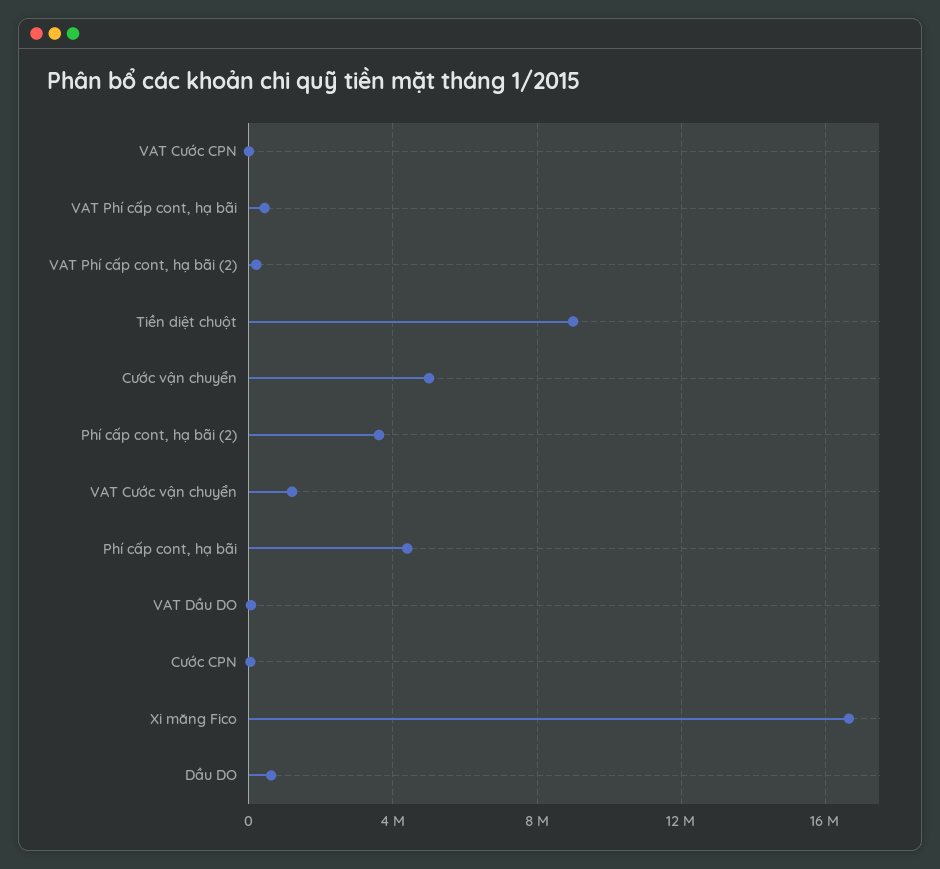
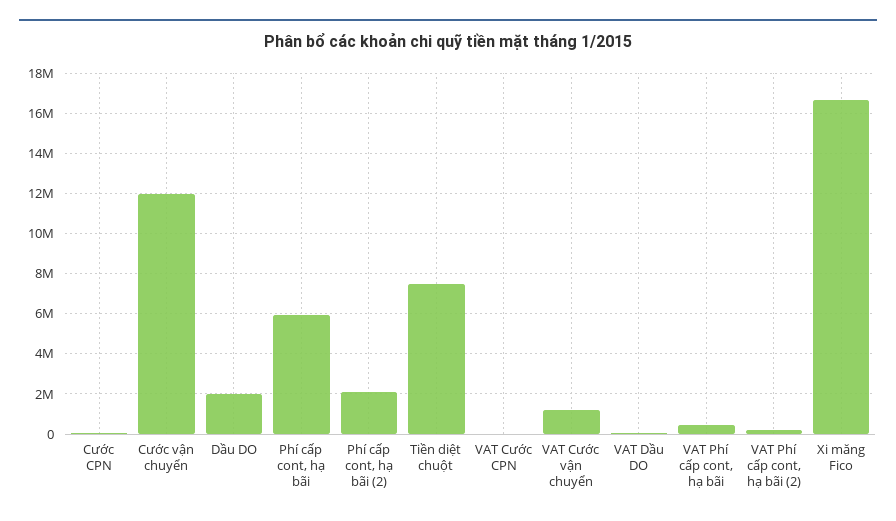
  {
    "VAT Cước CPN": 0,
    "VAT Phí cấp cont, hạ bãi": 500000,
    "VAT Phí cấp cont, hạ bãi (2)": 0,
-   "Tiền diệt chuột": 9000000,
+   "Tiền diệt chuột": 7500000,
-   "Cước vận chuyển": 5000000,
+   "Cước vận chuyển": 12000000,
-   "Phí cấp cont, hạ bãi (2)": 3500000,
+   "Phí cấp cont, hạ bãi (2)": 2000000,
    "VAT Cước vận chuyển": 1000000,
-   "Phí cấp cont, hạ bãi": 4500000,
+   "Phí cấp cont, hạ bãi": 6000000,
    "VAT Dầu DO": 0,
    "Cước CPN": 0,
    "Xi măng Fico": 16500000,
-   "Dầu DO": 500000
+   "Dầu DO": 2000000
  }

